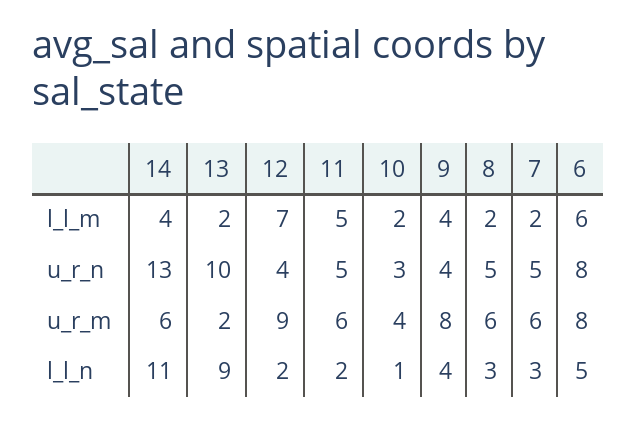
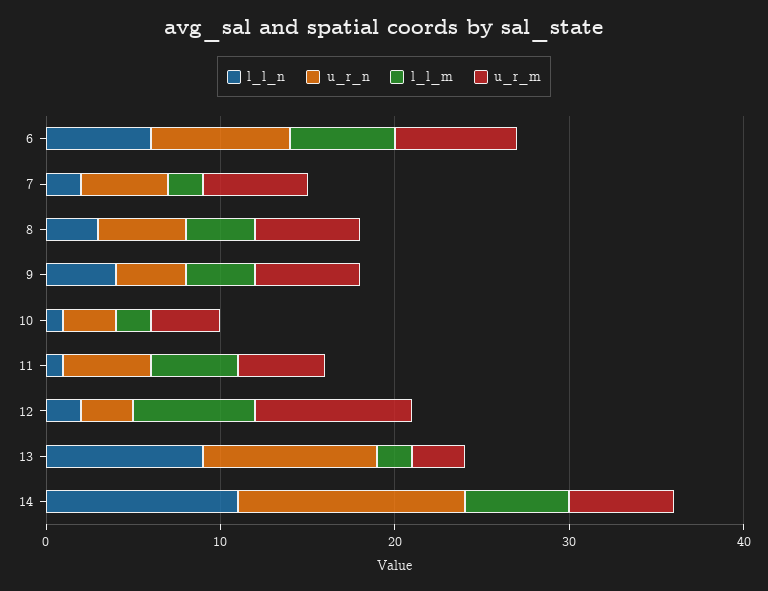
  {
    "l_l_m": {
-     "14": 4,
+     "14": 6,
      "13": 2,
      "12": 7,
      "11": 5,
      "10": 2,
      "9": 4,
-     "8": 2,
+     "8": 4,
      "7": 2,
      "6": 6
    },
    "u_r_n": {
      "14": 13,
      "13": 10,
-     "12": 4,
+     "12": 3,
      "11": 5,
      "10": 3,
      "9": 4,
      "8": 5,
      "7": 5,
      "6": 8
    },
    "u_r_m": {
      "14": 6,
-     "13": 2,
+     "13": 3,
      "12": 9,
-     "11": 6,
+     "11": 5,
      "10": 4,
-     "9": 8,
+     "9": 6,
      "8": 6,
      "7": 6,
-     "6": 8
+     "6": 7
    },
    "l_l_n": {
      "14": 11,
      "13": 9,
      "12": 2,
-     "11": 2,
+     "11": 1,
      "10": 1,
      "9": 4,
      "8": 3,
-     "7": 3,
+     "7": 2,
-     "6": 5
+     "6": 6
    }
  }

